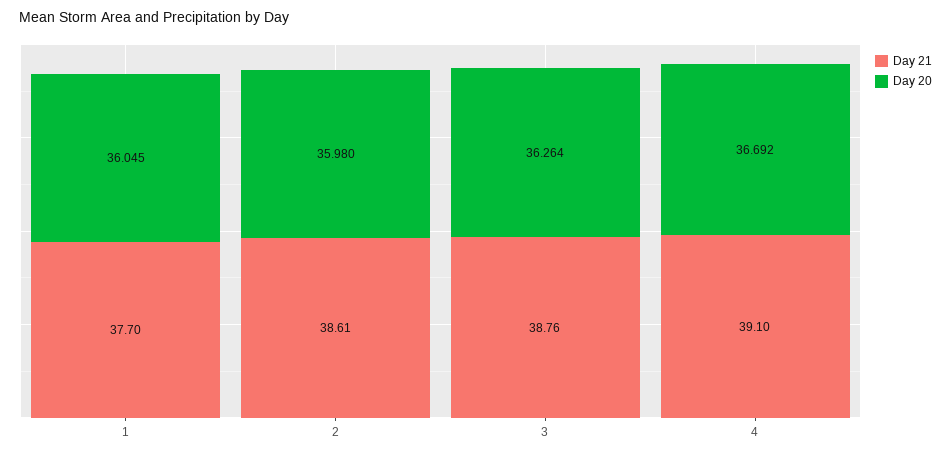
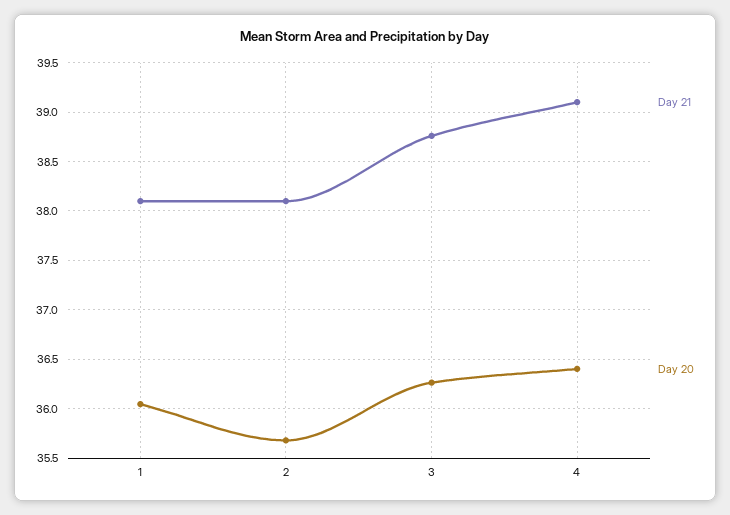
  {
    "Day 21": {
-     "1": 37.7,
+     "1": 38.1,
-     "2": 38.61,
+     "2": 38.1,
      "3": 38.76,
      "4": 39.1
    },
    "Day 20": {
      "1": 36.045,
-     "2": 35.98,
+     "2": 35.7,
      "3": 36.264,
-     "4": 36.692
+     "4": 36.4
    }
  }

